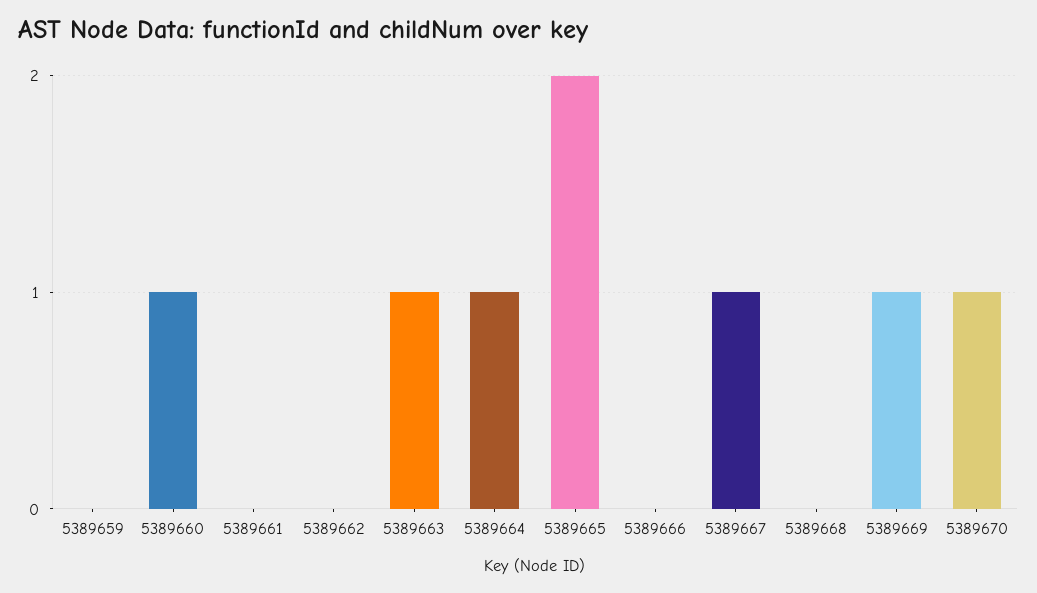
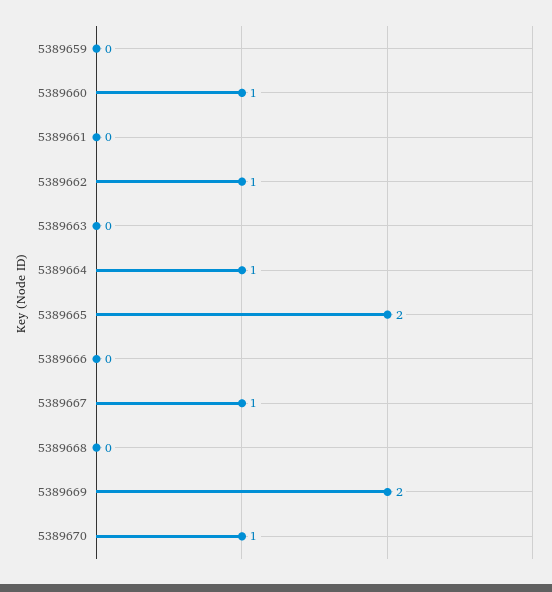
  {
    "5389659": 0,
    "5389660": 1,
    "5389661": 0,
-   "5389662": 0,
+   "5389662": 1,
-   "5389663": 1,
+   "5389663": 0,
    "5389664": 1,
    "5389665": 2,
    "5389666": 0,
    "5389667": 1,
    "5389668": 0,
-   "5389669": 1,
+   "5389669": 2,
    "5389670": 1
  }

